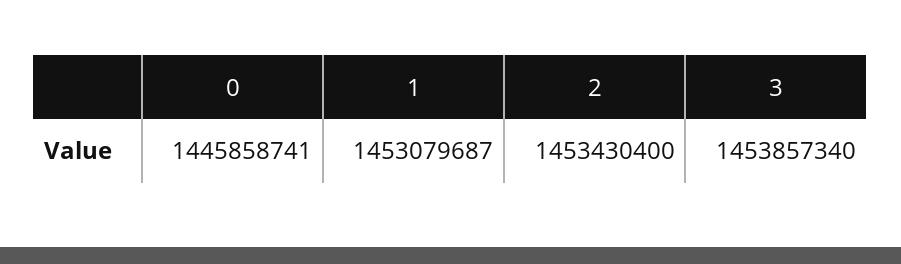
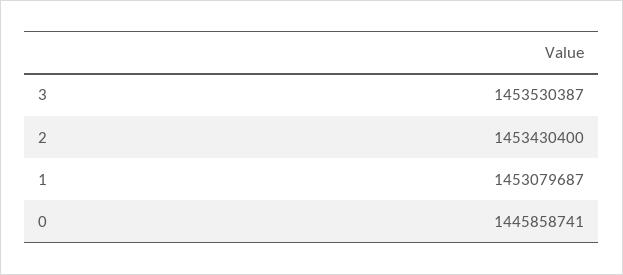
  {
    "0": 1445858741,
    "1": 1453079687,
    "2": 1453430400,
-   "3": 1453857340
+   "3": 1453530387
  }

